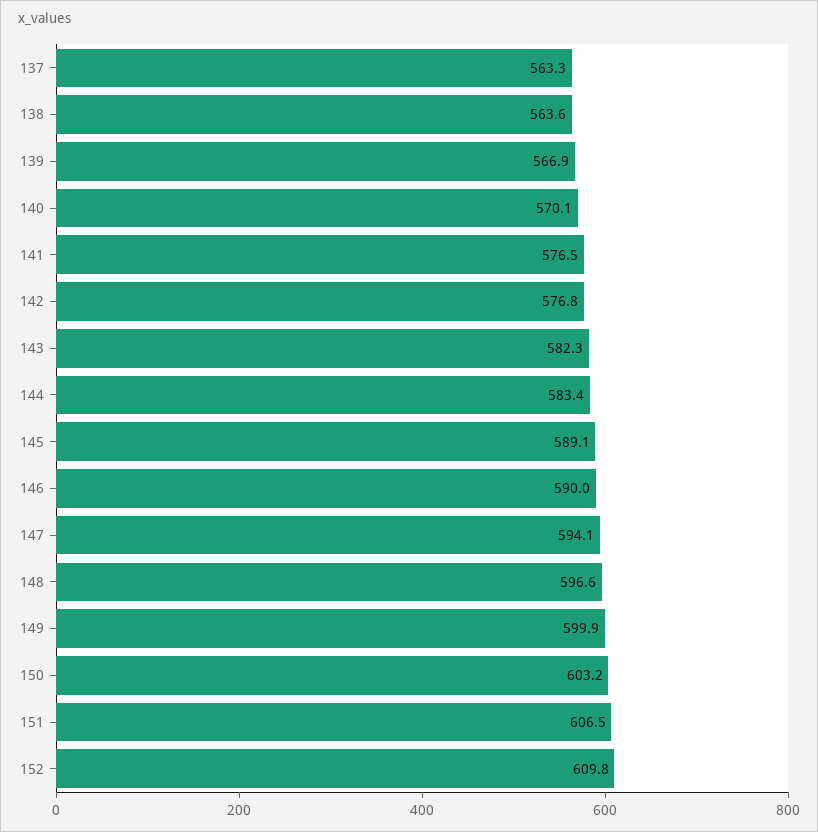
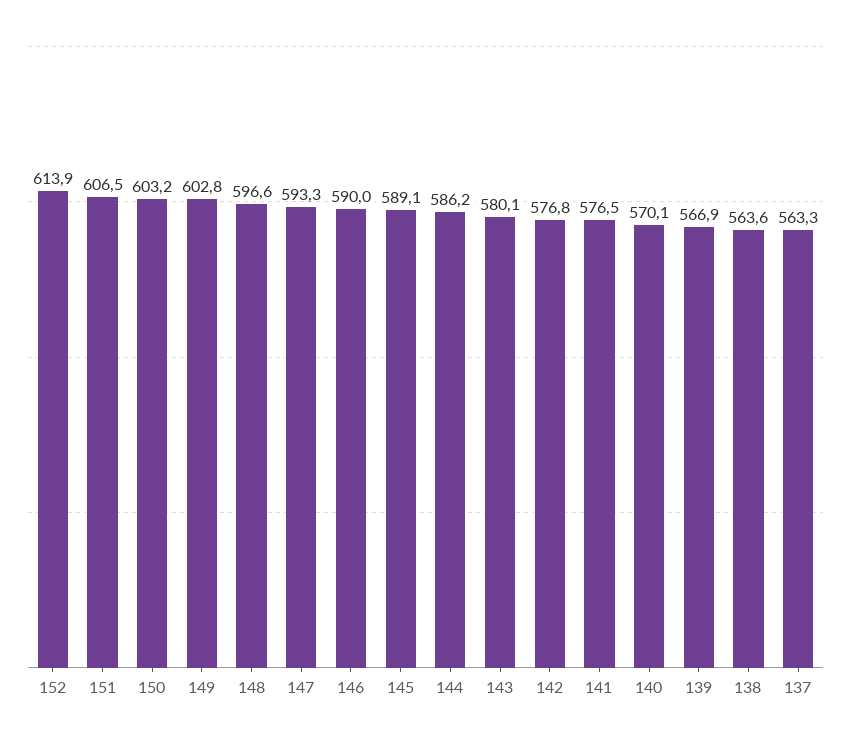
  {
    "137": 563.3,
    "138": 563.6,
    "139": 566.9,
    "140": 570.1,
    "141": 576.5,
    "142": 576.8,
-   "143": 582.3,
+   "143": 580.1,
-   "144": 583.4,
+   "144": 586.2,
    "145": 589.1,
    "146": 590,
-   "147": 594.1,
+   "147": 593.3,
    "148": 596.6,
-   "149": 599.9,
+   "149": 602.8,
    "150": 603.2,
    "151": 606.5,
-   "152": 609.8
+   "152": 613.9
  }

